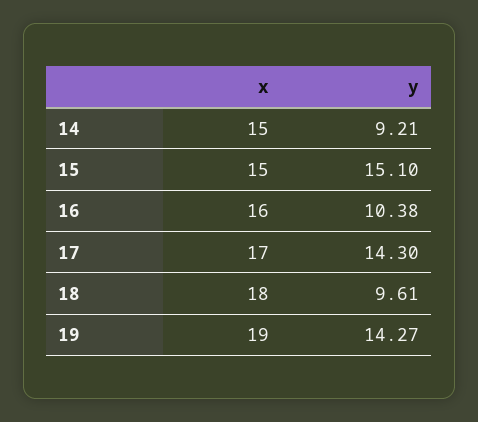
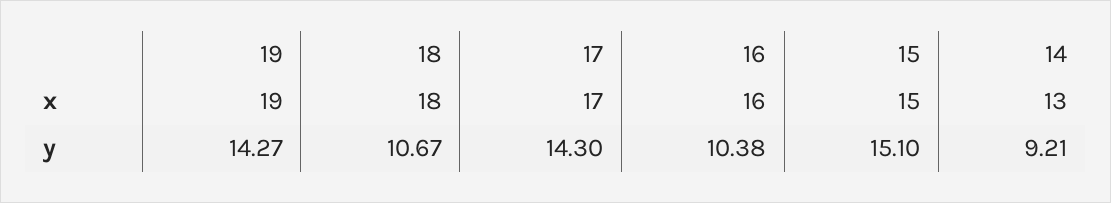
  {
    "x": {
-     "14": 15,
+     "14": 13,
      "15": 15,
      "16": 16,
      "17": 17,
      "18": 18,
      "19": 19
    },
    "y": {
      "14": 9.21,
      "15": 15.1,
      "16": 10.38,
      "17": 14.3,
-     "18": 9.61,
+     "18": 10.67,
      "19": 14.27
    }
  }

